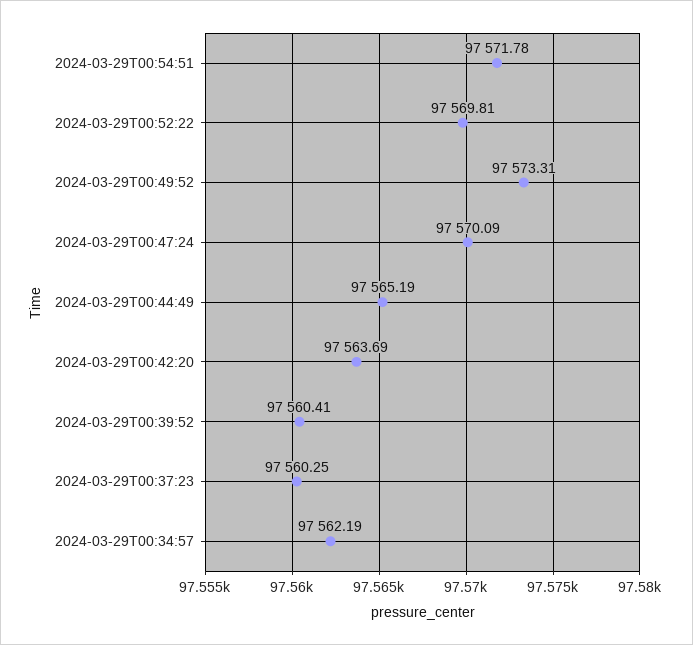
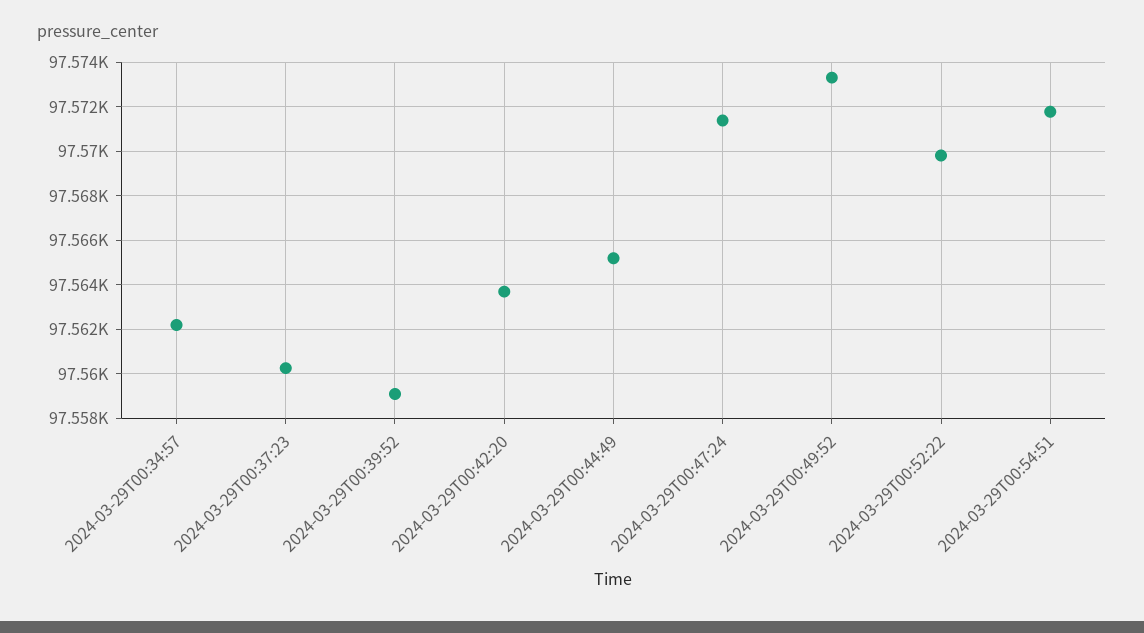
  {
    "2024-03-29T00:54:51": 97571.78,
    "2024-03-29T00:52:22": 97569.81,
    "2024-03-29T00:49:52": 97573.31,
-   "2024-03-29T00:47:24": 97570.09,
+   "2024-03-29T00:47:24": 97571.5,
    "2024-03-29T00:44:49": 97565.19,
    "2024-03-29T00:42:20": 97563.69,
-   "2024-03-29T00:39:52": 97560.41,
+   "2024-03-29T00:39:52": 97559,
    "2024-03-29T00:37:23": 97560.25,
    "2024-03-29T00:34:57": 97562.19
  }

